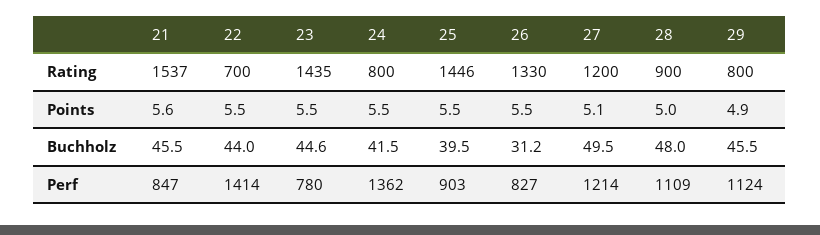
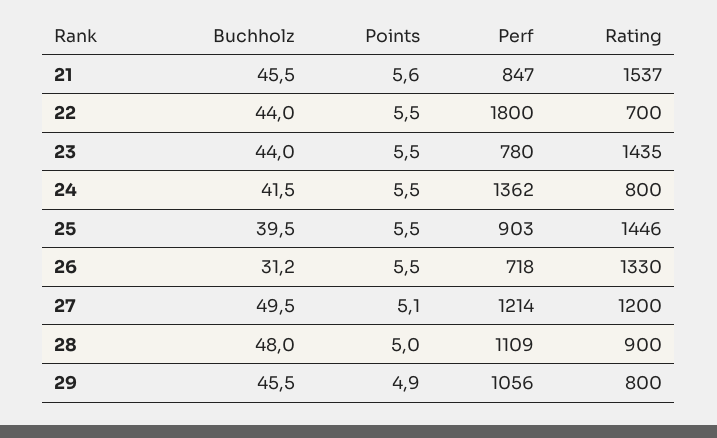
  {
    "21": {
      "Rating": 1537,
      "Points": 5.6,
      "Buchholz": 45.5,
      "Perf": 847
    },
    "22": {
      "Rating": 700,
      "Points": 5.5,
      "Buchholz": 44,
-     "Perf": 1414
+     "Perf": 1800
    },
    "23": {
      "Rating": 1435,
      "Points": 5.5,
-     "Buchholz": 44.6,
+     "Buchholz": 44,
      "Perf": 780
    },
    "24": {
      "Rating": 800,
      "Points": 5.5,
      "Buchholz": 41.5,
      "Perf": 1362
    },
    "25": {
      "Rating": 1446,
      "Points": 5.5,
      "Buchholz": 39.5,
      "Perf": 903
    },
    "26": {
      "Rating": 1330,
      "Points": 5.5,
      "Buchholz": 31.2,
-     "Perf": 827
+     "Perf": 718
    },
    "27": {
      "Rating": 1200,
      "Points": 5.1,
      "Buchholz": 49.5,
      "Perf": 1214
    },
    "28": {
      "Rating": 900,
      "Points": 5,
      "Buchholz": 48,
      "Perf": 1109
    },
    "29": {
      "Rating": 800,
      "Points": 4.9,
      "Buchholz": 45.5,
-     "Perf": 1124
+     "Perf": 1056
    }
  }

